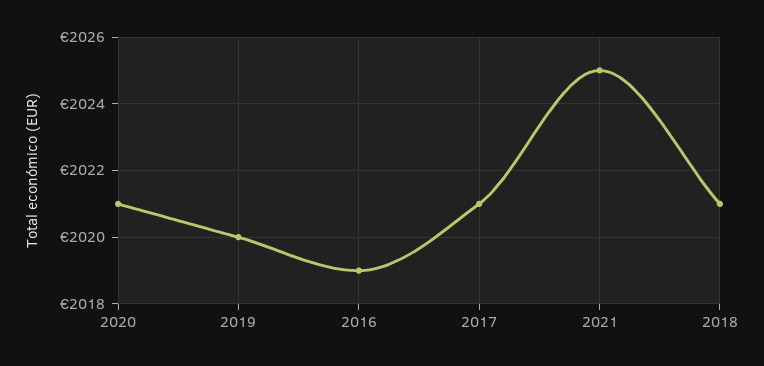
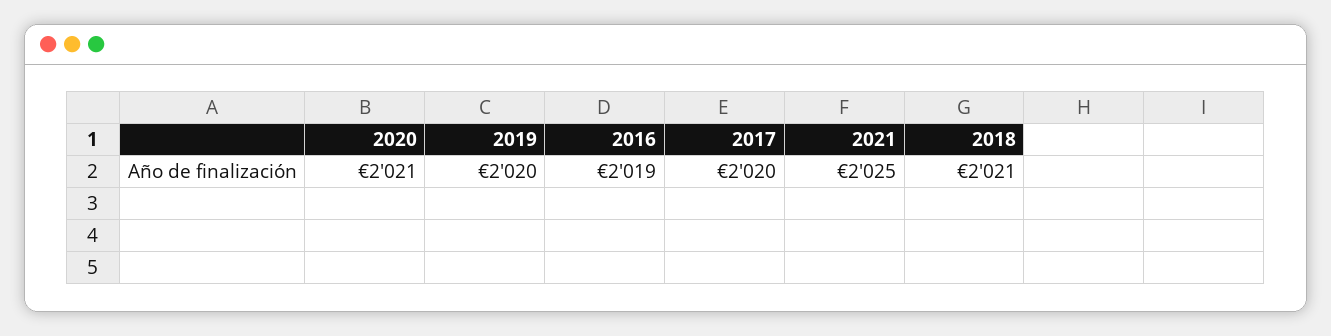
  {
    "2020": 2021,
    "2019": 2020,
    "2016": 2019,
-   "2017": 2021,
+   "2017": 2020,
    "2021": 2025,
    "2018": 2021
  }

